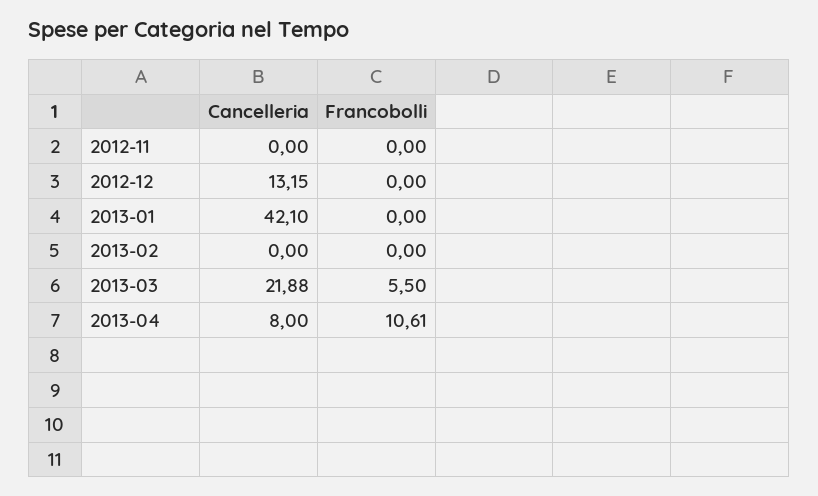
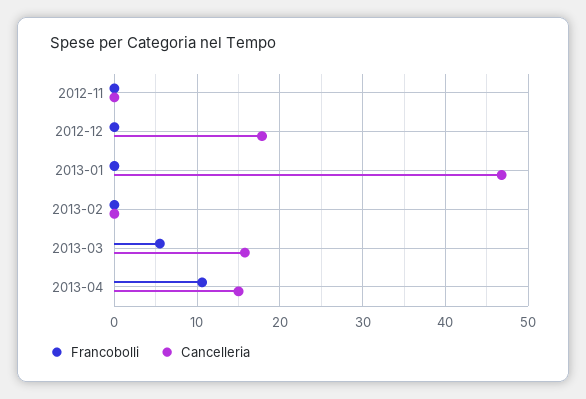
  {
    "Cancelleria": {
      "2012-11": 0,
-     "2012-12": 13.15,
+     "2012-12": 18,
-     "2013-01": 42.1,
+     "2013-01": 47,
      "2013-02": 0,
-     "2013-03": 21.88,
+     "2013-03": 16,
-     "2013-04": 8
+     "2013-04": 15
    },
    "Francobolli": {
      "2012-11": 0,
      "2012-12": 0,
      "2013-01": 0,
      "2013-02": 0,
      "2013-03": 5.5,
      "2013-04": 10.61
    }
  }

